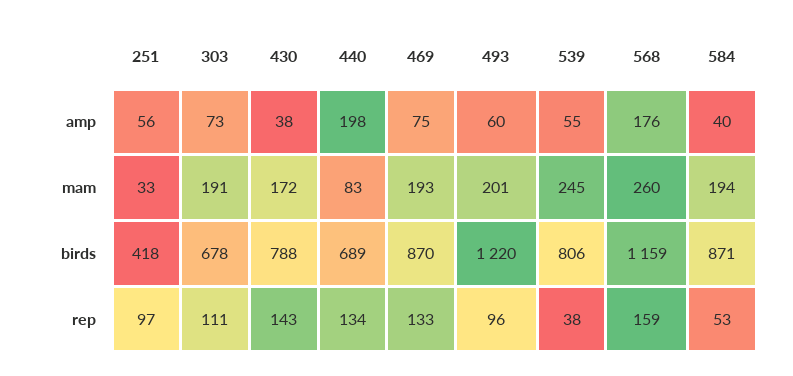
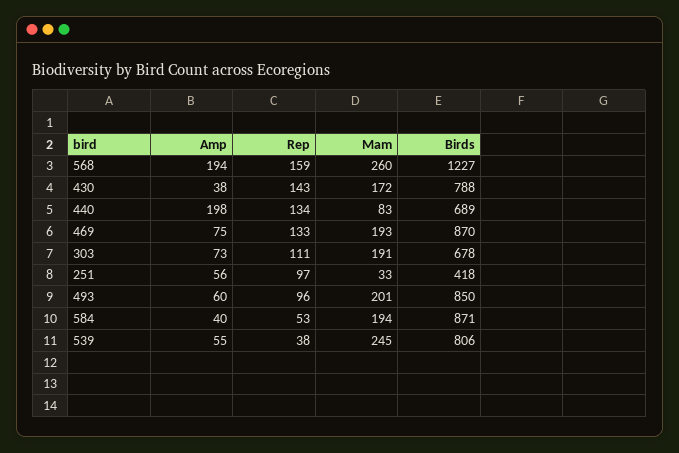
  {
    "251": {
      "amp": 56,
      "mam": 33,
      "birds": 418,
      "rep": 97
    },
    "303": {
      "amp": 73,
      "mam": 191,
      "birds": 678,
      "rep": 111
    },
    "430": {
      "amp": 38,
      "mam": 172,
      "birds": 788,
      "rep": 143
    },
    "440": {
      "amp": 198,
      "mam": 83,
      "birds": 689,
      "rep": 134
    },
    "469": {
      "amp": 75,
      "mam": 193,
      "birds": 870,
      "rep": 133
    },
    "493": {
      "amp": 60,
      "mam": 201,
-     "birds": 1220,
+     "birds": 850,
      "rep": 96
    },
    "539": {
      "amp": 55,
      "mam": 245,
      "birds": 806,
      "rep": 38
    },
    "568": {
-     "amp": 176,
+     "amp": 194,
      "mam": 260,
-     "birds": 1159,
+     "birds": 1227,
      "rep": 159
    },
    "584": {
      "amp": 40,
      "mam": 194,
      "birds": 871,
      "rep": 53
    }
  }

